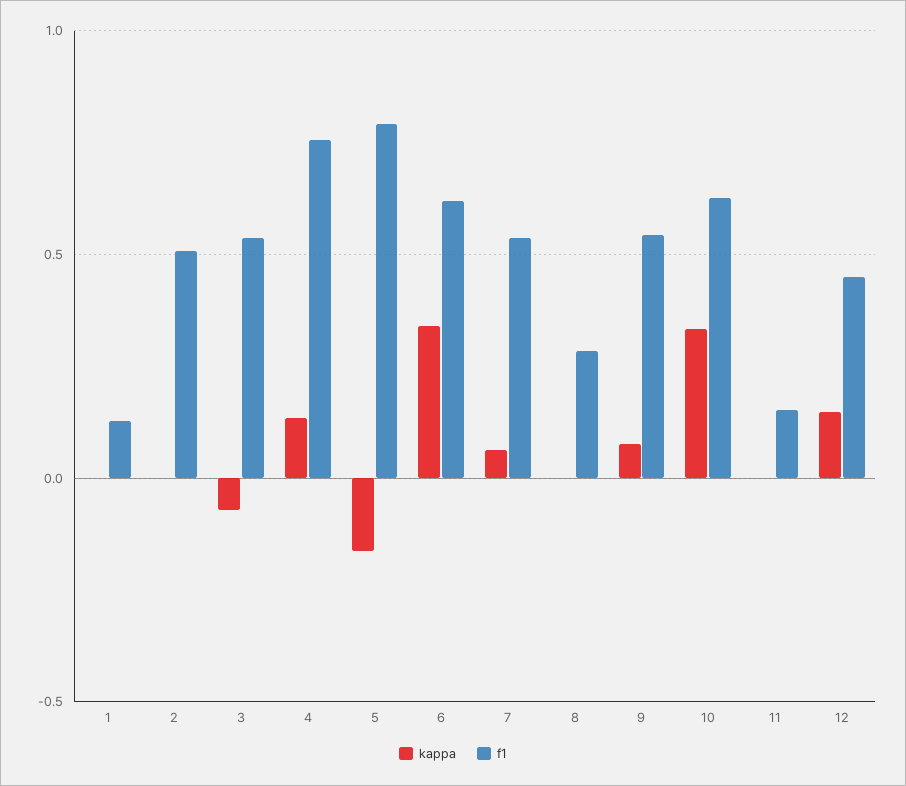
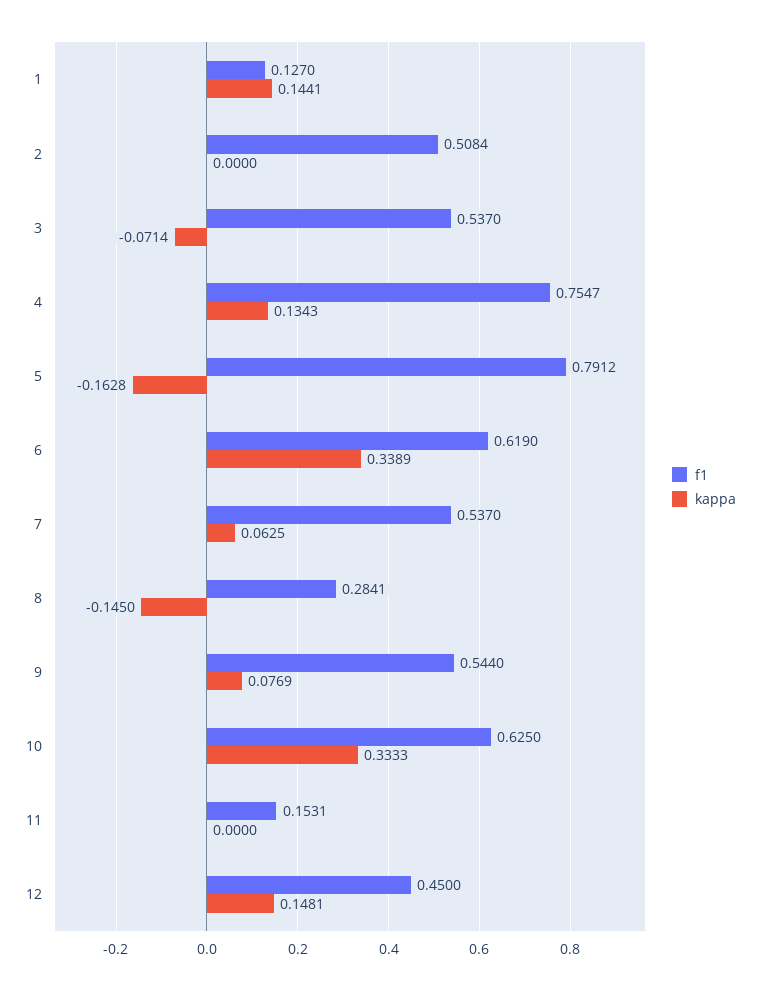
  {
    "kappa": {
-     "1": 0,
+     "1": 0.1441,
      "2": 0,
      "3": -0.0714,
      "4": 0.1343,
      "5": -0.1628,
      "6": 0.3389,
      "7": 0.0625,
-     "8": 0,
+     "8": -0.145,
      "9": 0.0769,
      "10": 0.3333,
      "11": 0,
      "12": 0.1481
    },
    "f1": {
      "1": 0.127,
      "2": 0.5084,
      "3": 0.537,
      "4": 0.7547,
      "5": 0.7912,
      "6": 0.619,
      "7": 0.537,
      "8": 0.2841,
      "9": 0.544,
      "10": 0.625,
      "11": 0.1531,
      "12": 0.45
    }
  }

